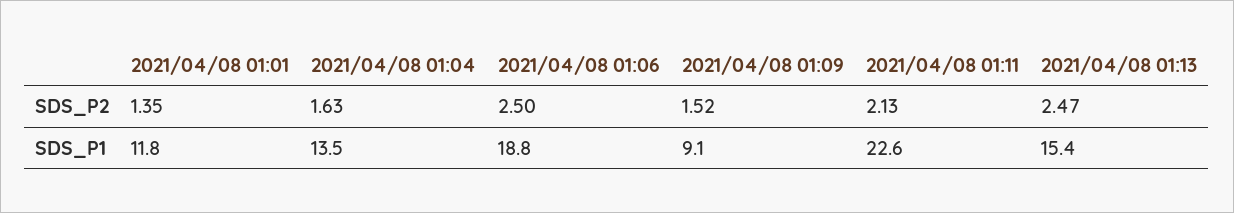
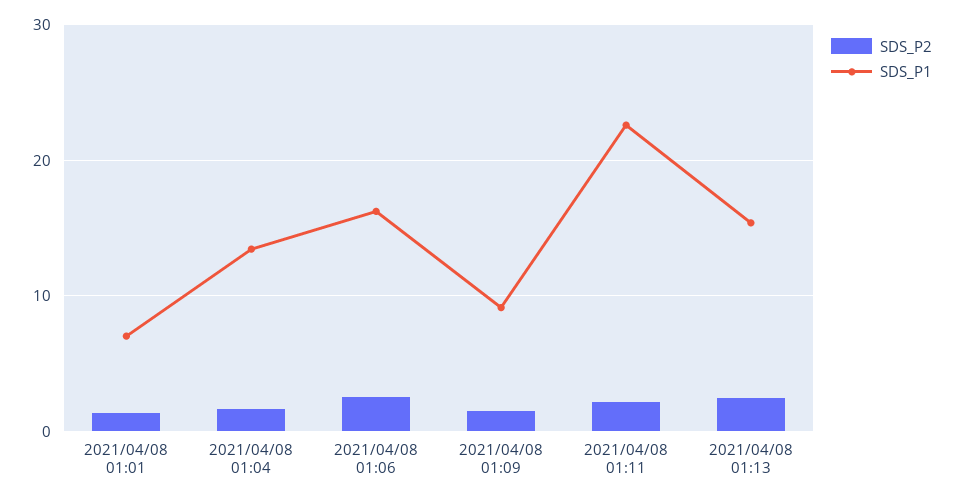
  {
    "SDS_P2": {
      "2021/04/08 01:01": 1.35,
      "2021/04/08 01:04": 1.63,
      "2021/04/08 01:06": 2.5,
      "2021/04/08 01:09": 1.52,
      "2021/04/08 01:11": 2.13,
      "2021/04/08 01:13": 2.47
    },
    "SDS_P1": {
-     "2021/04/08 01:01": 11.8,
+     "2021/04/08 01:01": 7,
      "2021/04/08 01:04": 13.5,
-     "2021/04/08 01:06": 18.8,
+     "2021/04/08 01:06": 16,
      "2021/04/08 01:09": 9.1,
      "2021/04/08 01:11": 22.6,
      "2021/04/08 01:13": 15.4
    }
  }

